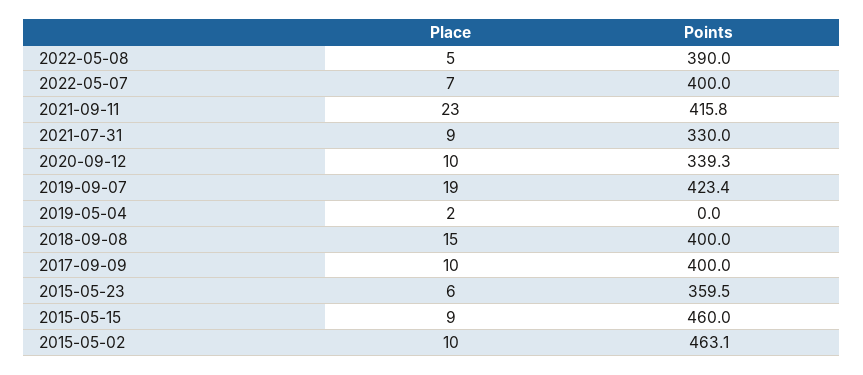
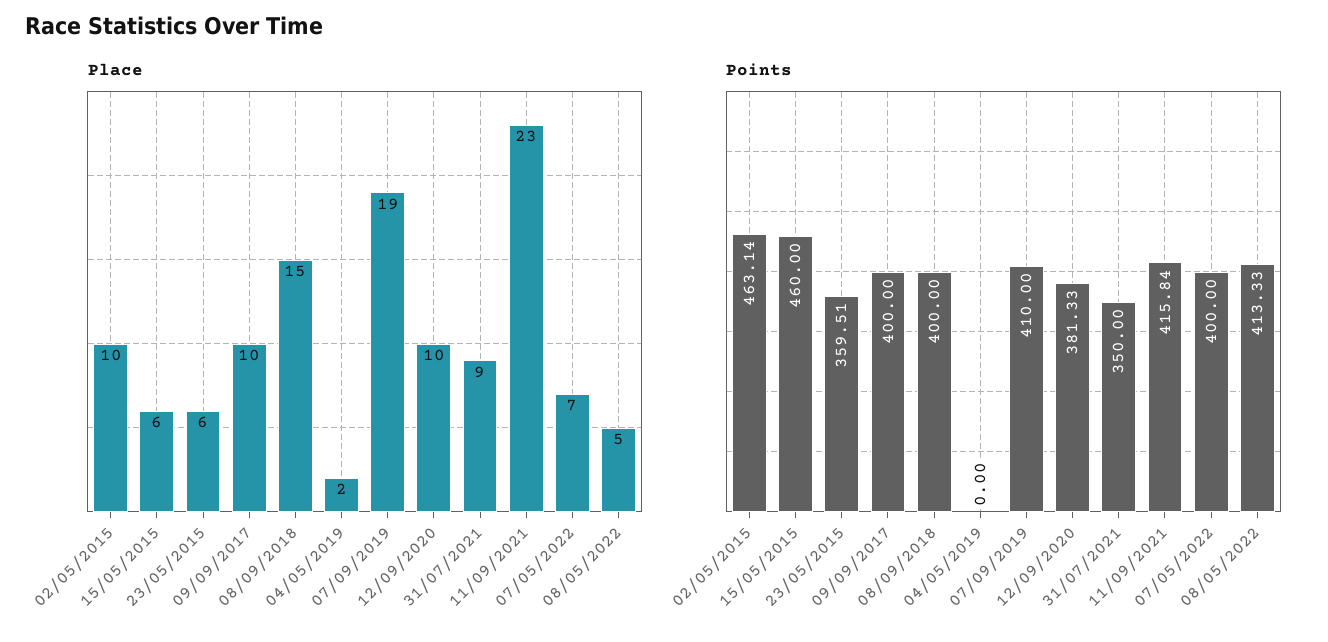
  {
    "Place": {
      "2022-05-08": 5,
      "2022-05-07": 7,
      "2021-09-11": 23,
      "2021-07-31": 9,
      "2020-09-12": 10,
      "2019-09-07": 19,
      "2019-05-04": 2,
      "2018-09-08": 15,
      "2017-09-09": 10,
      "2015-05-23": 6,
-     "2015-05-15": 9,
+     "2015-05-15": 6,
      "2015-05-02": 10
    },
    "Points": {
-     "2022-05-08": 390,
+     "2022-05-08": 413.33,
      "2022-05-07": 400,
      "2021-09-11": 415.84,
-     "2021-07-31": 330,
+     "2021-07-31": 350,
-     "2020-09-12": 339.3,
+     "2020-09-12": 381.33,
-     "2019-09-07": 423.4,
+     "2019-09-07": 410,
      "2019-05-04": 0,
      "2018-09-08": 400,
      "2017-09-09": 400,
      "2015-05-23": 359.51,
      "2015-05-15": 460,
      "2015-05-02": 463.14
    }
  }

